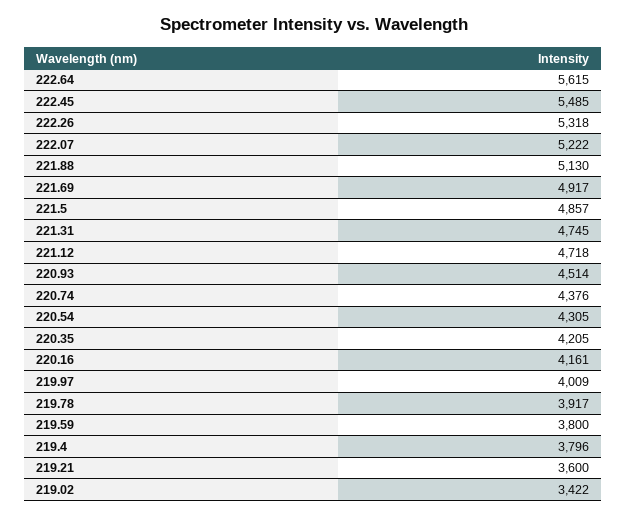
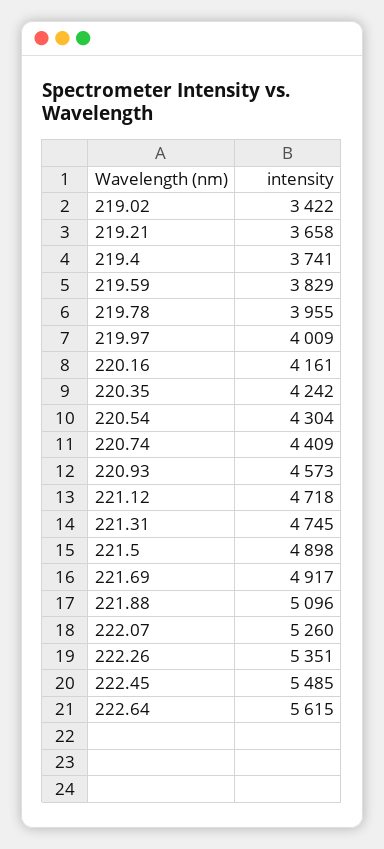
  {
    "222.64": 5615,
    "222.45": 5485,
-   "222.26": 5318,
+   "222.26": 5351,
-   "222.07": 5222,
+   "222.07": 5260,
-   "221.88": 5130,
+   "221.88": 5096,
    "221.69": 4917,
-   "221.5": 4857,
+   "221.5": 4898,
    "221.31": 4745,
    "221.12": 4718,
-   "220.93": 4514,
+   "220.93": 4573,
-   "220.74": 4376,
+   "220.74": 4409,
-   "220.54": 4305,
+   "220.54": 4304,
-   "220.35": 4205,
+   "220.35": 4242,
    "220.16": 4161,
    "219.97": 4009,
-   "219.78": 3917,
+   "219.78": 3955,
-   "219.59": 3800,
+   "219.59": 3829,
-   "219.4": 3796,
+   "219.4": 3741,
-   "219.21": 3600,
+   "219.21": 3658,
    "219.02": 3422
  }

